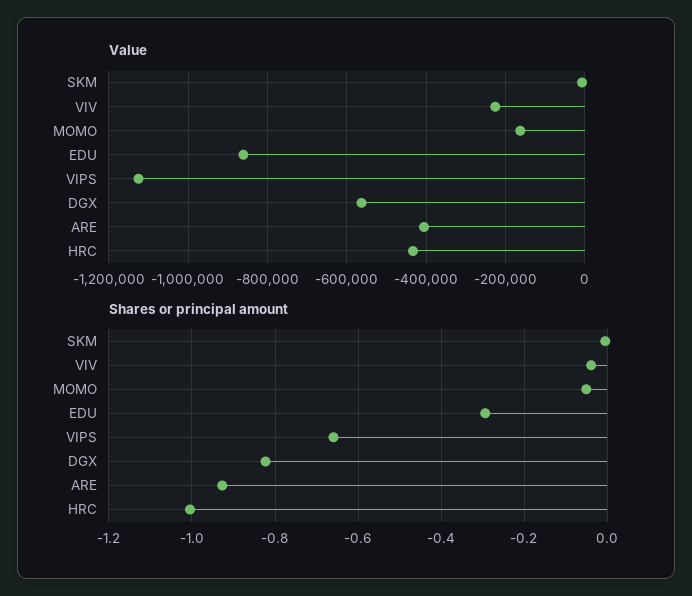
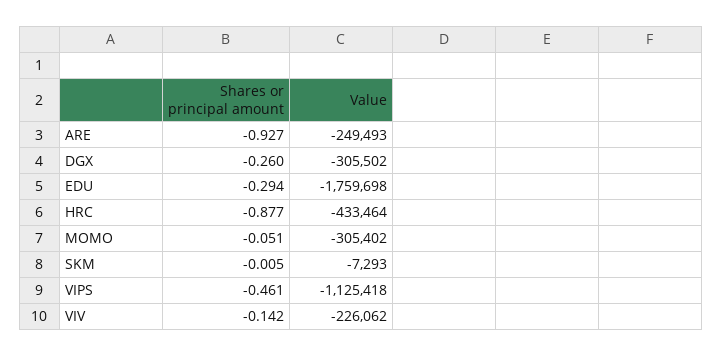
  {
    "Value": {
      "SKM": -7293,
      "VIV": -226062,
-     "MOMO": -160000,
+     "MOMO": -305402,
-     "EDU": -860000,
+     "EDU": -1759698,
      "VIPS": -1125418,
-     "DGX": -560000,
+     "DGX": -305502,
-     "ARE": -400000,
+     "ARE": -249493,
      "HRC": -433464
    },
    "Shares or principal amount": {
      "SKM": -0.005,
-     "VIV": -0.04,
+     "VIV": -0.142,
      "MOMO": -0.051,
      "EDU": -0.294,
-     "VIPS": -0.66,
+     "VIPS": -0.461,
-     "DGX": -0.82,
+     "DGX": -0.26,
      "ARE": -0.927,
-     "HRC": -1
+     "HRC": -0.877
    }
  }

